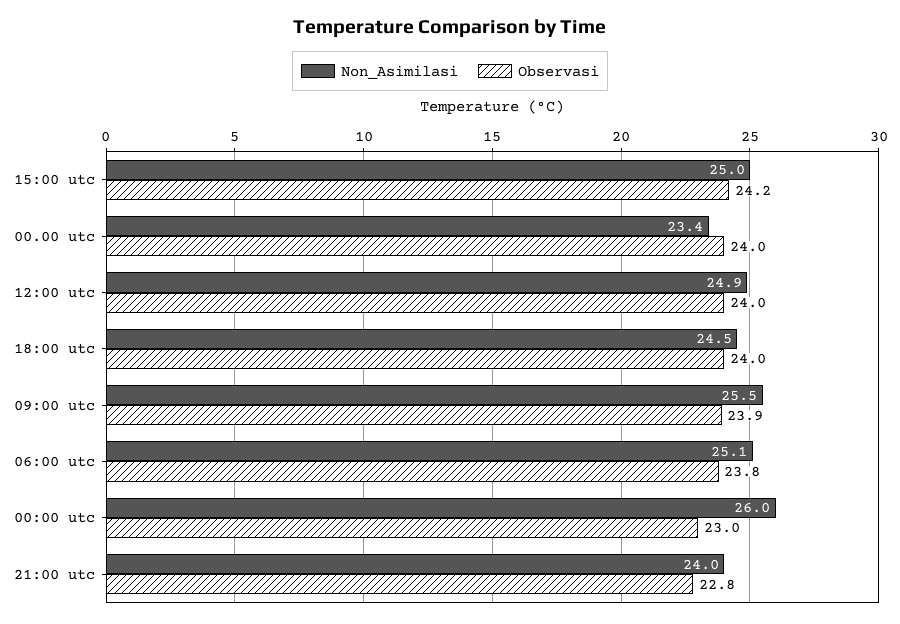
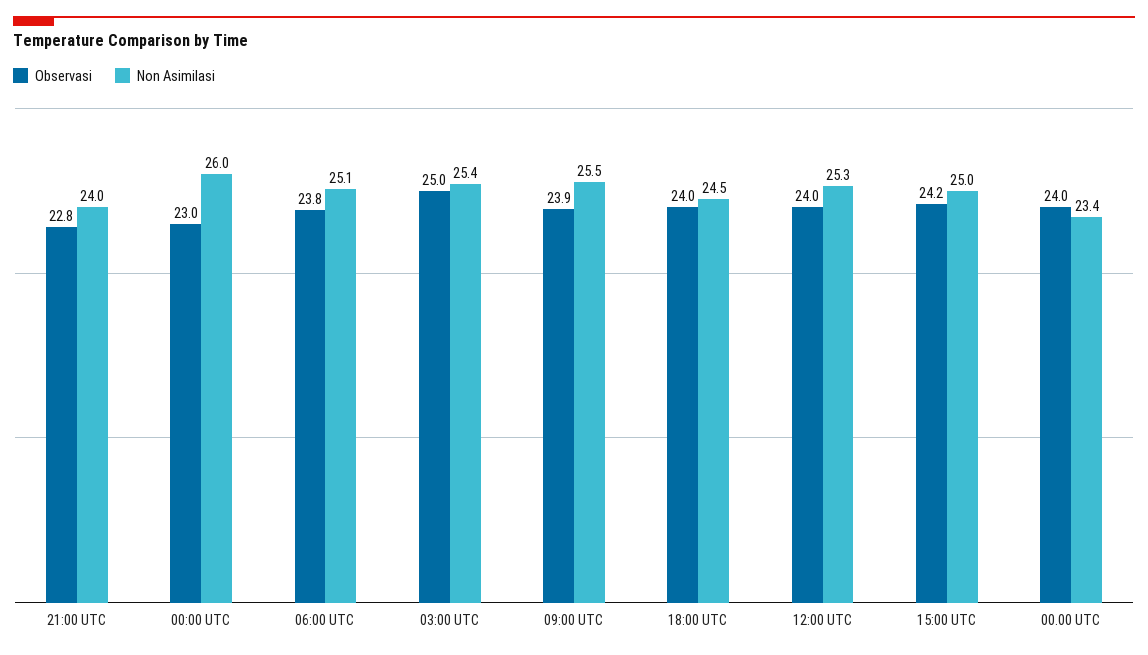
  {
    "Non_Asimilasi": {
      "15:00 utc": 25,
      "00.00 utc": 23.4,
-     "12:00 utc": 24.9,
+     "12:00 utc": 25.3,
      "18:00 utc": 24.5,
      "09:00 utc": 25.5,
      "06:00 utc": 25.1,
      "00:00 utc": 26,
-     "21:00 utc": 24
+     "21:00 utc": 24,
+     "03:00 UTC": 25.4
    },
    "Observasi": {
      "15:00 utc": 24.2,
      "00.00 utc": 24,
      "12:00 utc": 24,
      "18:00 utc": 24,
      "09:00 utc": 23.9,
      "06:00 utc": 23.8,
      "00:00 utc": 23,
-     "21:00 utc": 22.8
+     "21:00 utc": 22.8,
+     "03:00 UTC": 25
    }
  }

